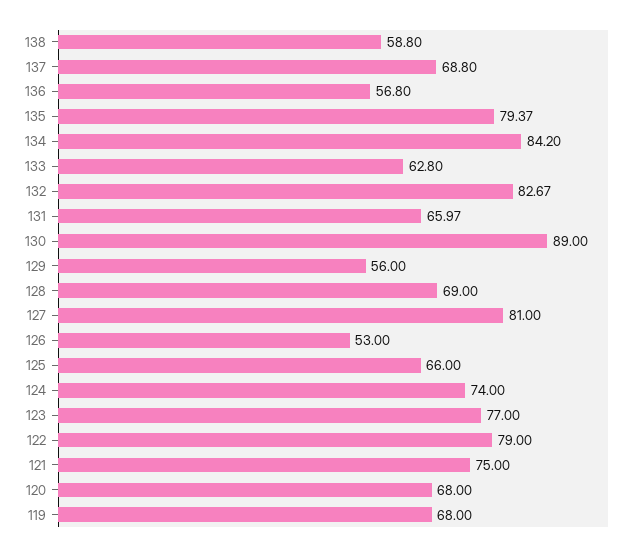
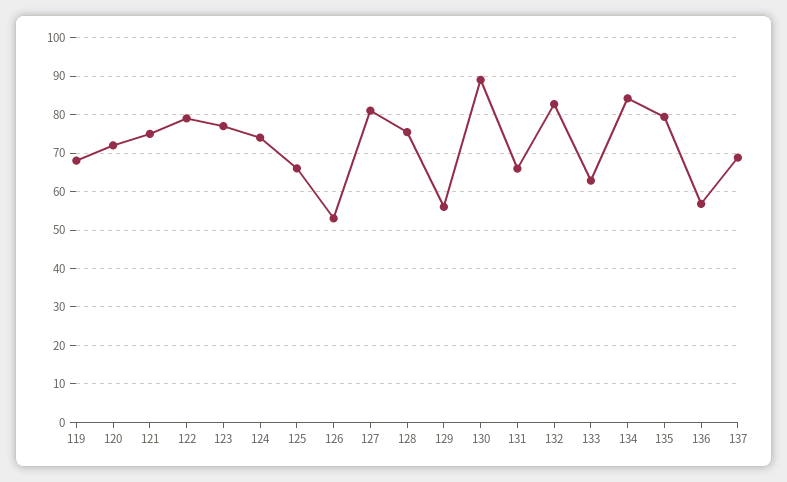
  {
-   "138": 58.8,
    "137": 68.8,
    "136": 56.8,
    "135": 79.37,
    "134": 84.2,
    "133": 62.8,
    "132": 82.67,
    "131": 65.97,
    "130": 89,
    "129": 56,
-   "128": 69,
+   "128": 76,
    "127": 81,
    "126": 53,
    "125": 66,
    "124": 74,
    "123": 77,
    "122": 79,
    "121": 75,
-   "120": 68,
+   "120": 72,
    "119": 68
  }

